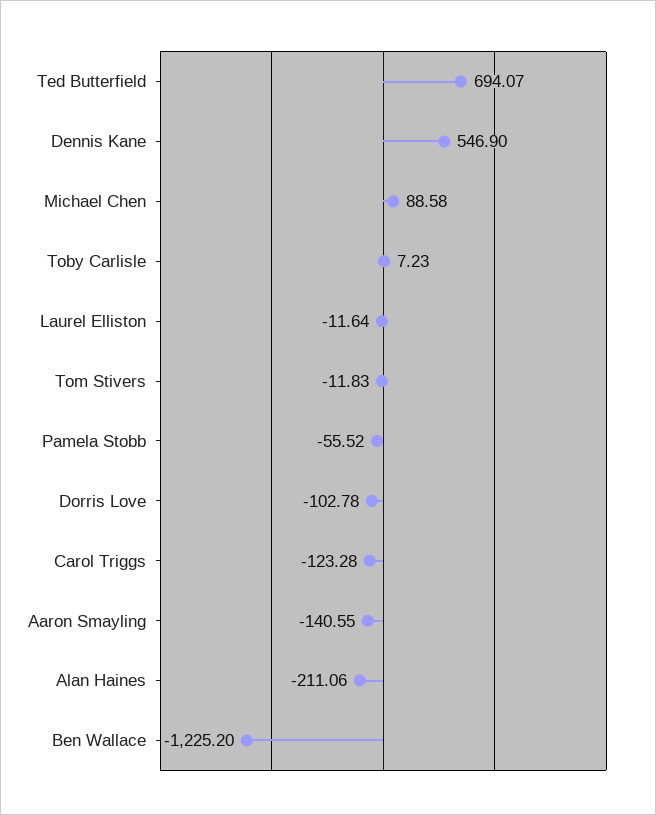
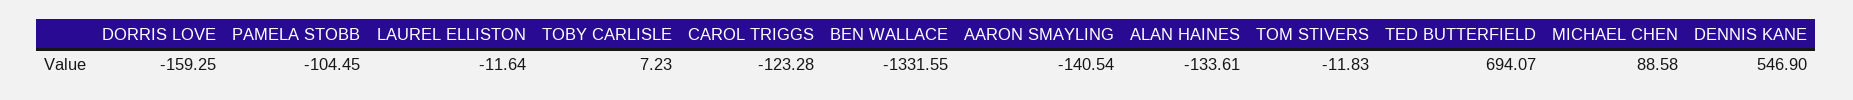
  {
    "Ted Butterfield": 694.07,
    "Dennis Kane": 546.9,
    "Michael Chen": 88.58,
    "Toby Carlisle": 7.23,
    "Laurel Elliston": -11.64,
    "Tom Stivers": -11.83,
-   "Pamela Stobb": -55.52,
+   "Pamela Stobb": -104.45,
-   "Dorris Love": -102.78,
+   "Dorris Love": -159.25,
    "Carol Triggs": -123.28,
-   "Aaron Smayling": -140.55,
+   "Aaron Smayling": -140.54,
-   "Alan Haines": -211.06,
+   "Alan Haines": -133.61,
-   "Ben Wallace": -1225.2
+   "Ben Wallace": -1331.55
  }

